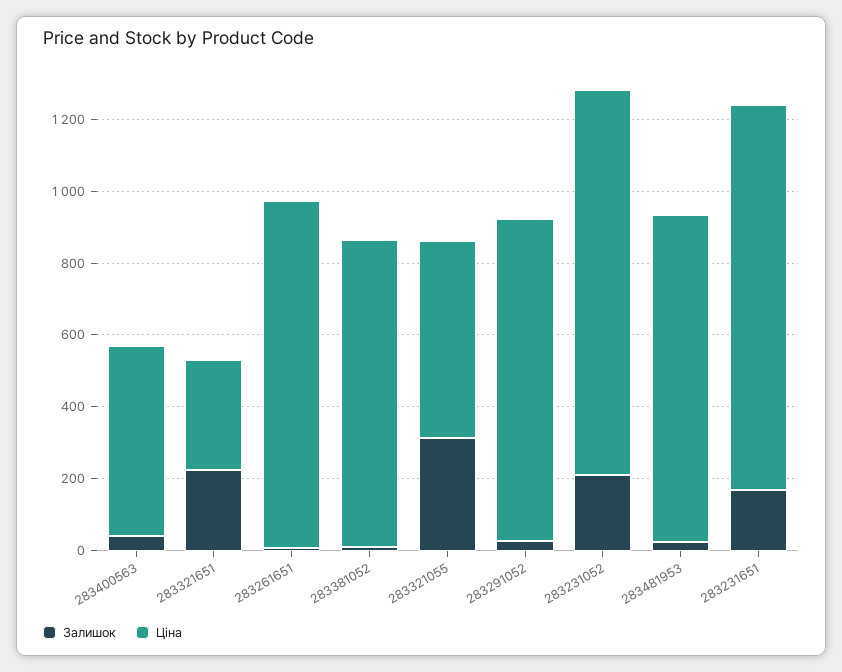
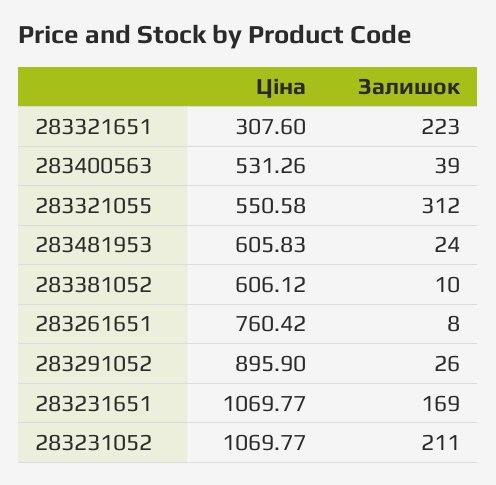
  {
    "Залишок": {
      "283400563": 39,
      "283321651": 223,
      "283261651": 8,
      "283381052": 10,
      "283321055": 312,
      "283291052": 26,
      "283231052": 211,
      "283481953": 24,
      "283231651": 169
    },
    "Ціна": {
      "283400563": 531.26,
      "283321651": 307.6,
-     "283261651": 950,
+     "283261651": 760.42,
-     "283381052": 850,
+     "283381052": 606.12,
      "283321055": 550.58,
      "283291052": 895.9,
      "283231052": 1069.77,
-     "283481953": 900,
+     "283481953": 605.83,
      "283231651": 1069.77
    }
  }

